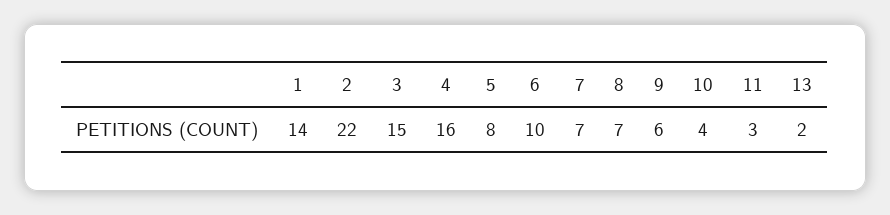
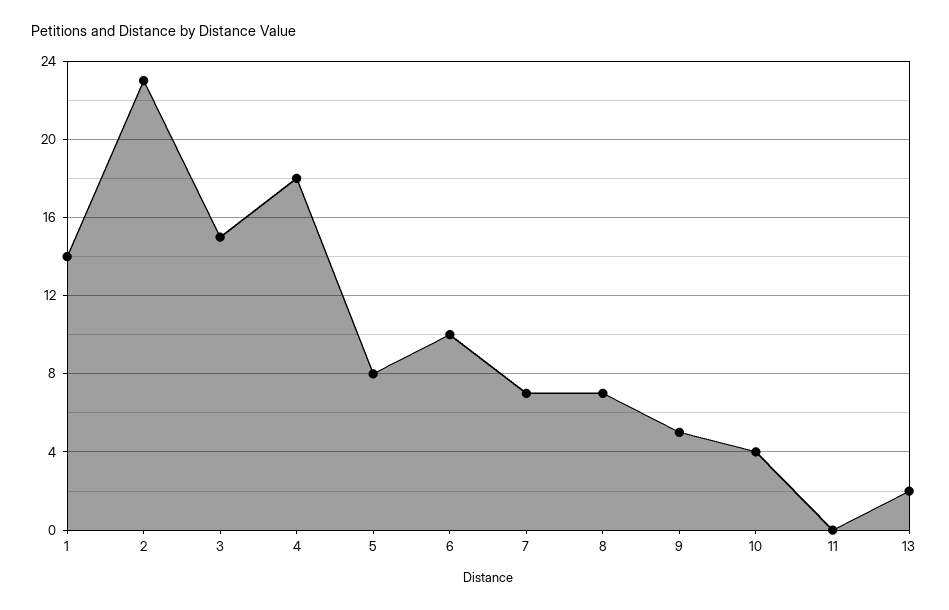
  {
    "1": 14,
-   "2": 22,
+   "2": 23,
    "3": 15,
-   "4": 16,
+   "4": 18,
    "5": 8,
    "6": 10,
    "7": 7,
    "8": 7,
-   "9": 6,
+   "9": 5,
    "10": 4,
-   "11": 3,
+   "11": 0,
    "13": 2
  }

